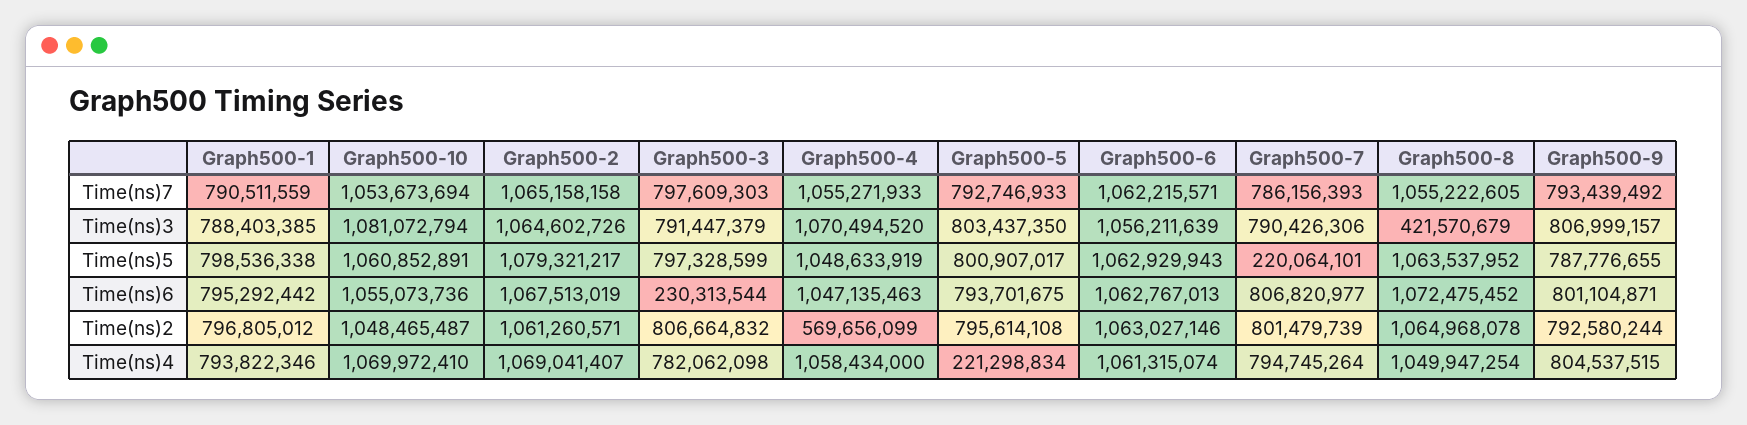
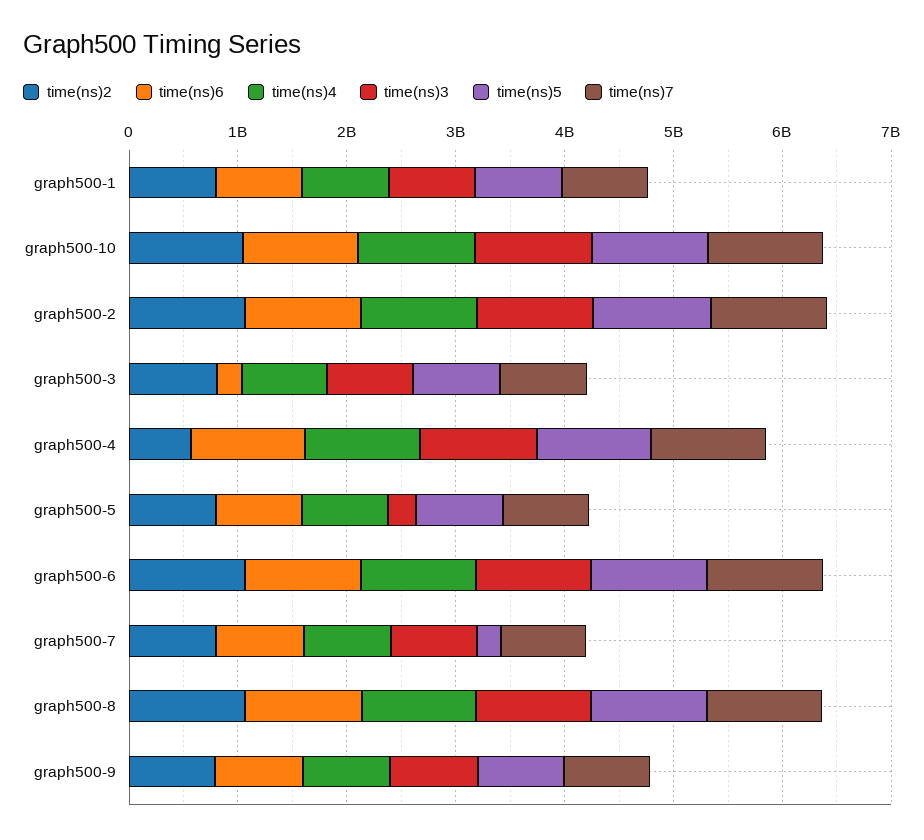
  {
    "Time(ns)7": {
      "Graph500-1": 790511559,
      "Graph500-10": 1053673694,
      "Graph500-2": 1065158158,
      "Graph500-3": 797609303,
      "Graph500-4": 1055271933,
      "Graph500-5": 792746933,
      "Graph500-6": 1062215571,
      "Graph500-7": 786156393,
      "Graph500-8": 1055222605,
      "Graph500-9": 793439492
    },
    "Time(ns)3": {
      "Graph500-1": 788403385,
      "Graph500-10": 1081072794,
      "Graph500-2": 1064602726,
      "Graph500-3": 791447379,
      "Graph500-4": 1070494520,
-     "Graph500-5": 803437350,
+     "Graph500-5": 200000000,
      "Graph500-6": 1056211639,
      "Graph500-7": 790426306,
-     "Graph500-8": 421570679,
+     "Graph500-8": 1000000000,
      "Graph500-9": 806999157
    },
    "Time(ns)5": {
      "Graph500-1": 798536338,
      "Graph500-10": 1060852891,
      "Graph500-2": 1079321217,
      "Graph500-3": 797328599,
      "Graph500-4": 1048633919,
      "Graph500-5": 800907017,
      "Graph500-6": 1062929943,
      "Graph500-7": 220064101,
      "Graph500-8": 1063537952,
      "Graph500-9": 787776655
    },
    "Time(ns)6": {
      "Graph500-1": 795292442,
      "Graph500-10": 1055073736,
      "Graph500-2": 1067513019,
      "Graph500-3": 230313544,
      "Graph500-4": 1047135463,
      "Graph500-5": 793701675,
      "Graph500-6": 1062767013,
      "Graph500-7": 806820977,
      "Graph500-8": 1072475452,
      "Graph500-9": 801104871
    },
    "Time(ns)2": {
      "Graph500-1": 796805012,
      "Graph500-10": 1048465487,
      "Graph500-2": 1061260571,
      "Graph500-3": 806664832,
      "Graph500-4": 569656099,
      "Graph500-5": 795614108,
      "Graph500-6": 1063027146,
      "Graph500-7": 801479739,
      "Graph500-8": 1064968078,
      "Graph500-9": 792580244
    },
    "Time(ns)4": {
      "Graph500-1": 793822346,
      "Graph500-10": 1069972410,
      "Graph500-2": 1069041407,
      "Graph500-3": 782062098,
      "Graph500-4": 1058434000,
-     "Graph500-5": 221298834,
+     "Graph500-5": 800000000,
      "Graph500-6": 1061315074,
      "Graph500-7": 794745264,
      "Graph500-8": 1049947254,
      "Graph500-9": 804537515
    }
  }

